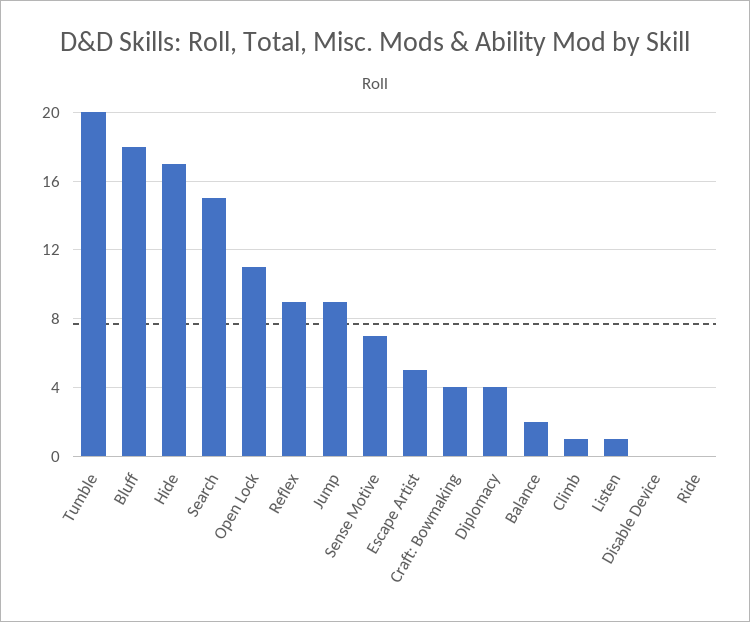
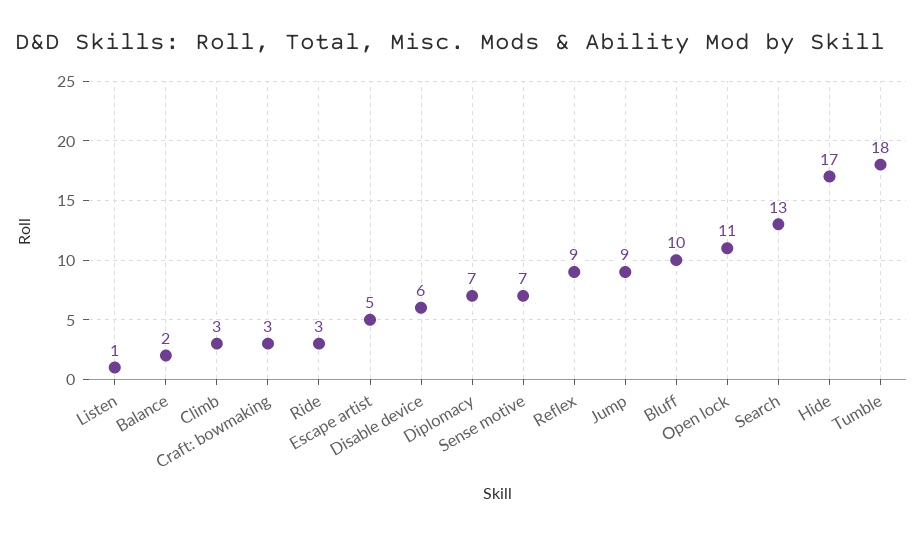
  {
-   "Tumble": 20,
+   "Tumble": 18,
-   "Bluff": 18,
+   "Bluff": 10,
    "Hide": 17,
-   "Search": 15,
+   "Search": 13,
    "Open Lock": 11,
    "Reflex": 9,
    "Jump": 9,
    "Sense Motive": 7,
    "Escape Artist": 5,
-   "Craft: Bowmaking": 4,
+   "Craft: Bowmaking": 3,
-   "Diplomacy": 4,
+   "Diplomacy": 7,
    "Balance": 2,
-   "Climb": 1,
+   "Climb": 3,
    "Listen": 1,
-   "Disable Device": 0,
+   "Disable Device": 6,
-   "Ride": 0
+   "Ride": 3
  }

